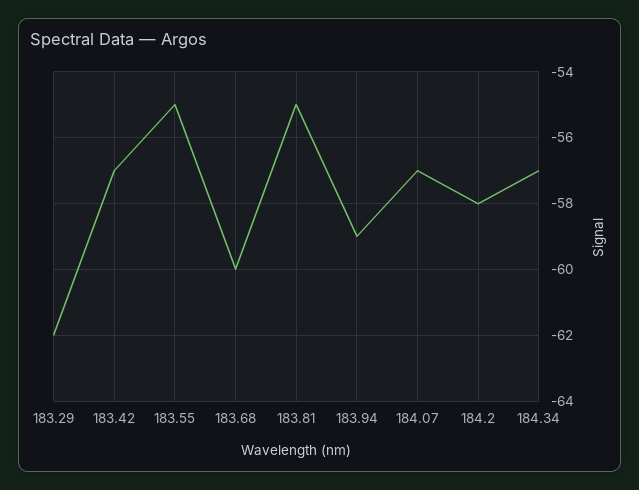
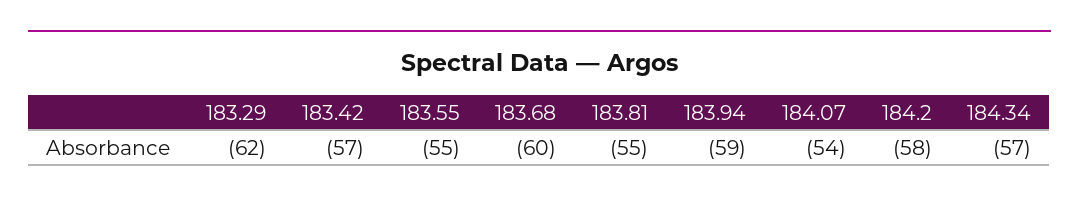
  {
    "183.29": -62,
    "183.42": -57,
    "183.55": -55,
    "183.68": -60,
    "183.81": -55,
    "183.94": -59,
-   "184.07": -57,
+   "184.07": -54,
    "184.2": -58,
    "184.34": -57
  }

